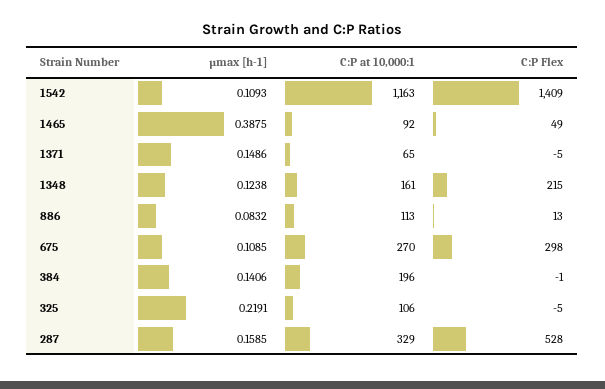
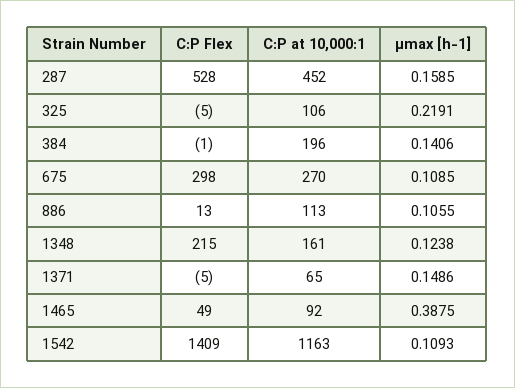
  {
    "µmax [h-1]": {
      "1542": 0.1093,
      "1465": 0.3875,
      "1371": 0.1486,
      "1348": 0.1238,
-     "886": 0.0832,
+     "886": 0.1055,
      "675": 0.1085,
      "384": 0.1406,
      "325": 0.2191,
      "287": 0.1585
    },
    "C:P at 10,000:1": {
      "1542": 1163,
      "1465": 92,
      "1371": 65,
      "1348": 161,
      "886": 113,
      "675": 270,
      "384": 196,
      "325": 106,
-     "287": 329
+     "287": 452
    },
    "C:P Flex": {
      "1542": 1409,
      "1465": 49,
      "1371": -5,
      "1348": 215,
      "886": 13,
      "675": 298,
      "384": -1,
      "325": -5,
      "287": 528
    }
  }

